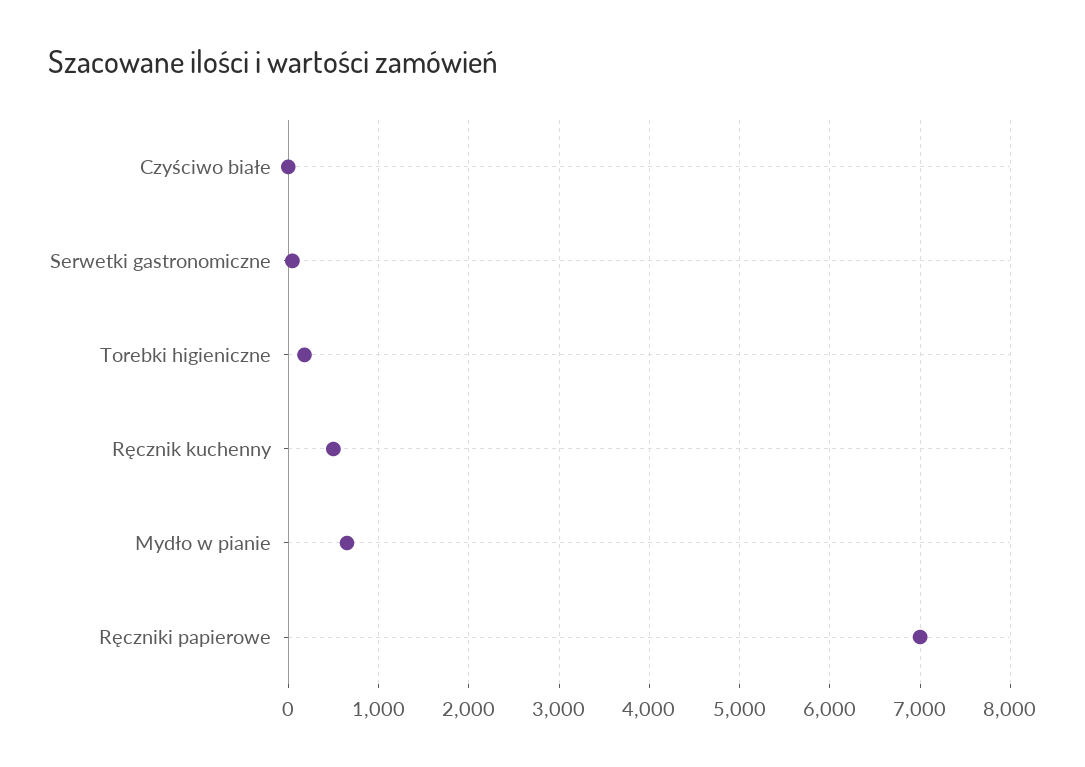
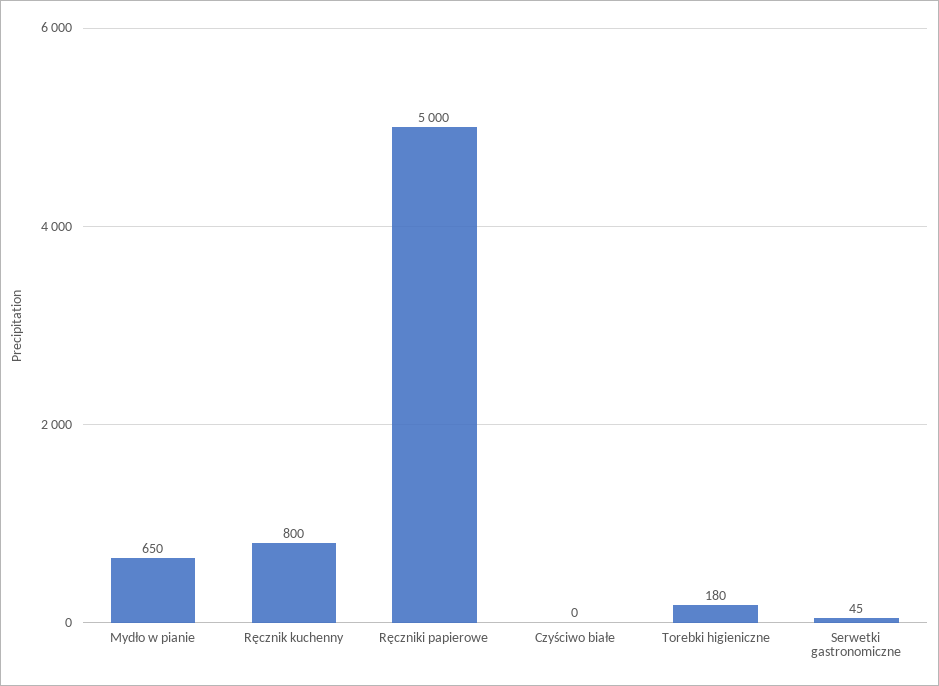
  {
    "Czyściwo białe": 0,
    "Serwetki gastronomiczne": 45,
    "Torebki higieniczne": 180,
-   "Ręcznik kuchenny": 500,
+   "Ręcznik kuchenny": 800,
    "Mydło w pianie": 650,
-   "Ręczniki papierowe": 7000
+   "Ręczniki papierowe": 5000
  }

